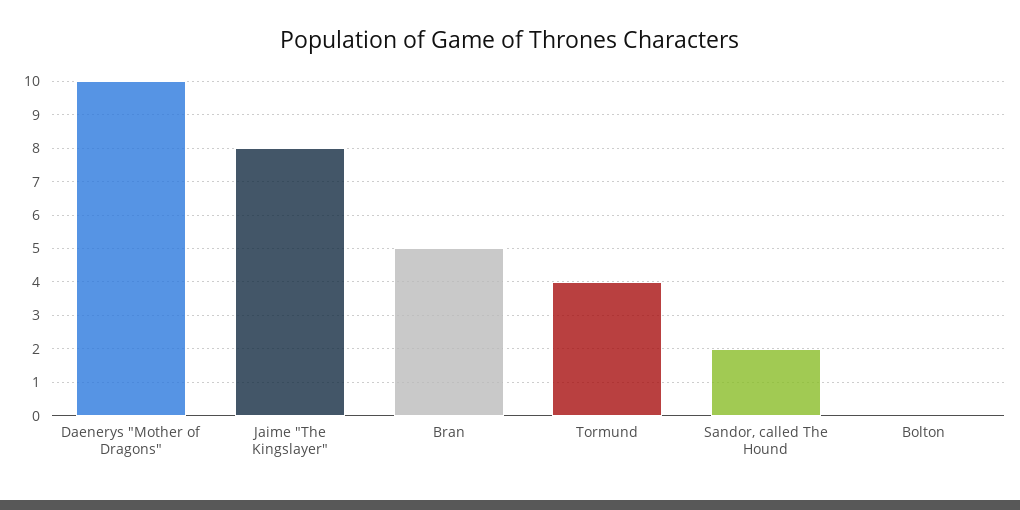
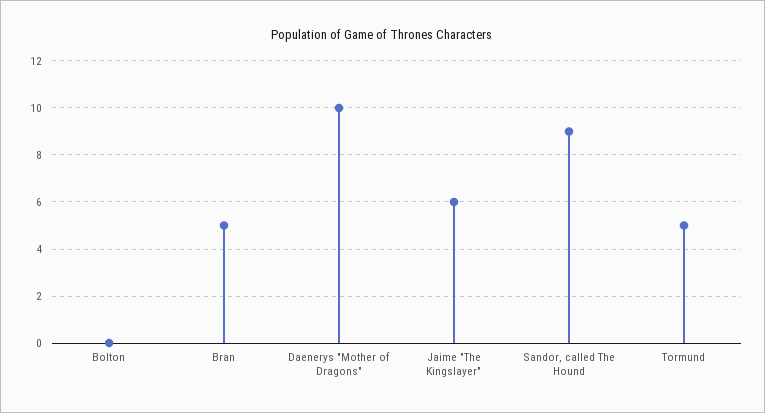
  {
    "Daenerys \"Mother of Dragons\"": 10,
-   "Jaime \"The Kingslayer\"": 8,
+   "Jaime \"The Kingslayer\"": 6,
    "Bran": 5,
-   "Tormund": 4,
+   "Tormund": 5,
-   "Sandor, called The Hound": 2,
+   "Sandor, called The Hound": 9,
    "Bolton": 0
  }

